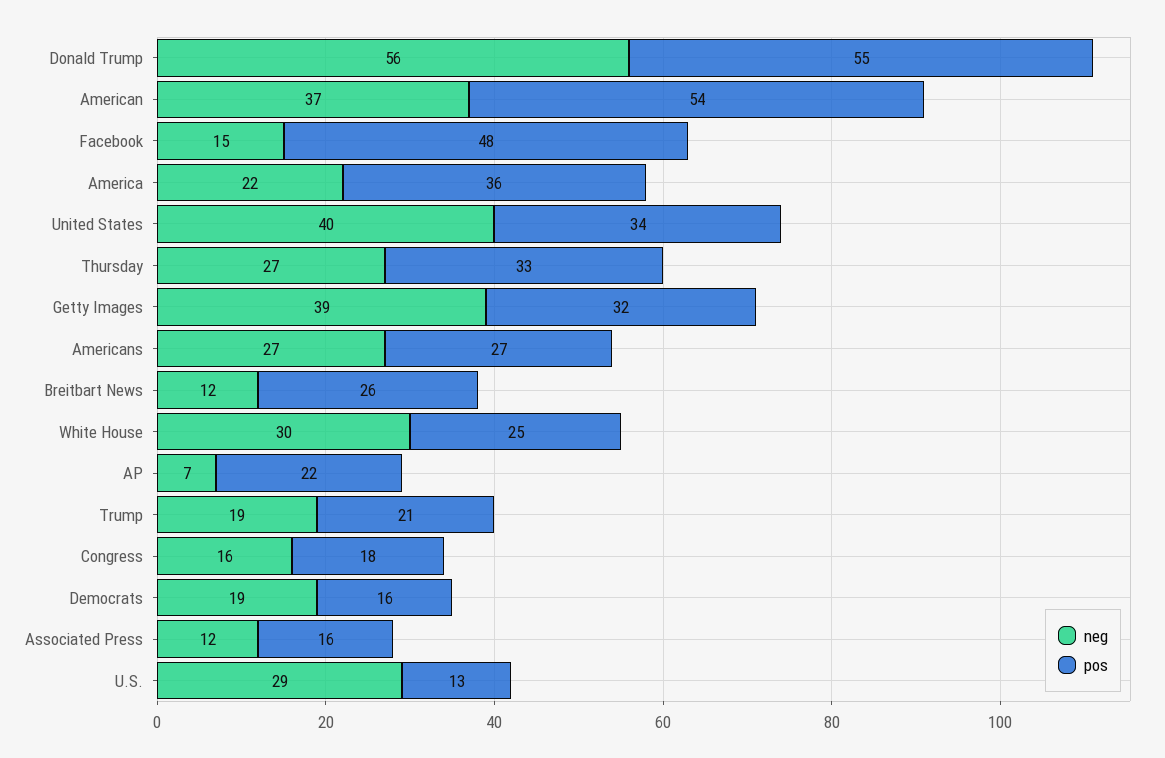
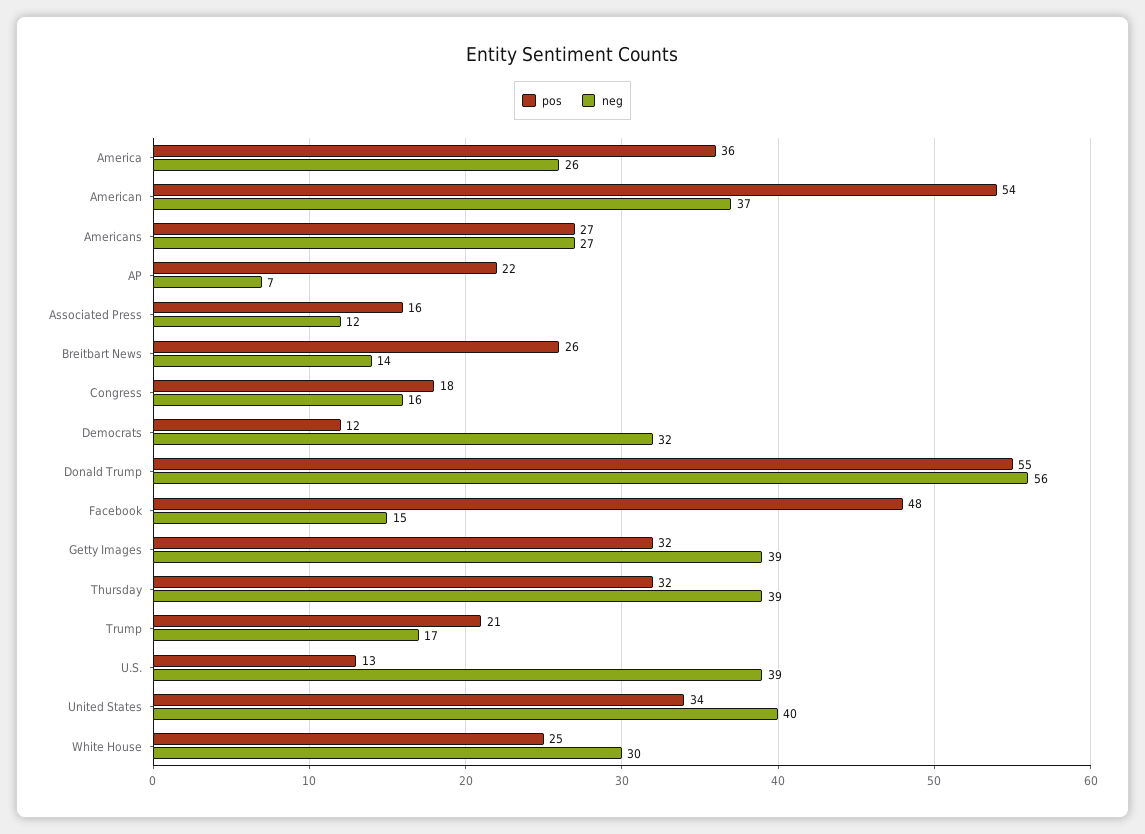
  {
    "neg": {
      "Donald Trump": 56,
      "American": 37,
      "Facebook": 15,
-     "America": 22,
+     "America": 26,
      "United States": 40,
-     "Thursday": 27,
+     "Thursday": 39,
      "Getty Images": 39,
      "Americans": 27,
-     "Breitbart News": 12,
+     "Breitbart News": 14,
      "White House": 30,
      "AP": 7,
-     "Trump": 19,
+     "Trump": 17,
      "Congress": 16,
-     "Democrats": 19,
+     "Democrats": 32,
      "Associated Press": 12,
-     "U.S.": 29
+     "U.S.": 39
    },
    "pos": {
      "Donald Trump": 55,
      "American": 54,
      "Facebook": 48,
      "America": 36,
      "United States": 34,
-     "Thursday": 33,
+     "Thursday": 32,
      "Getty Images": 32,
      "Americans": 27,
      "Breitbart News": 26,
      "White House": 25,
      "AP": 22,
      "Trump": 21,
      "Congress": 18,
-     "Democrats": 16,
+     "Democrats": 12,
      "Associated Press": 16,
      "U.S.": 13
    }
  }

